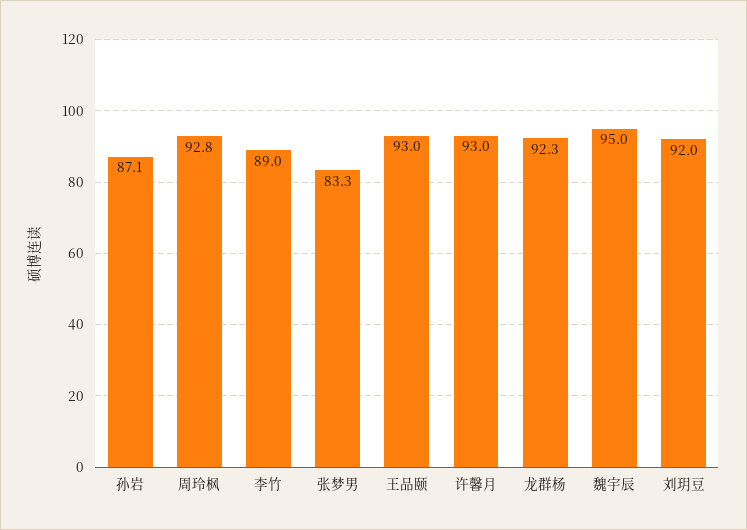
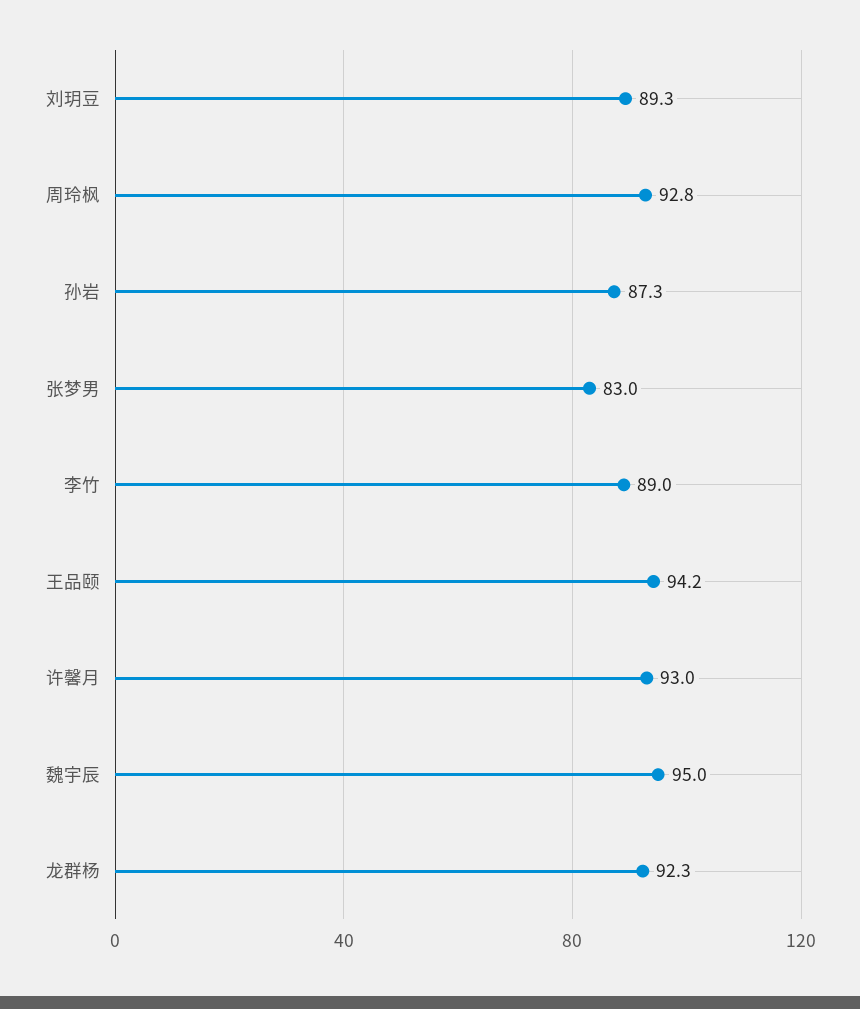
  {
-   "孙岩": 87.1,
+   "孙岩": 87.3,
    "周玲枫": 92.8,
    "李竹": 89,
-   "张梦男": 83.3,
+   "张梦男": 83,
-   "王品颐": 93,
+   "王品颐": 94.2,
    "许馨月": 93,
    "龙群杨": 92.3,
    "魏宇辰": 95,
-   "刘玥豆": 92
+   "刘玥豆": 89.3
  }

